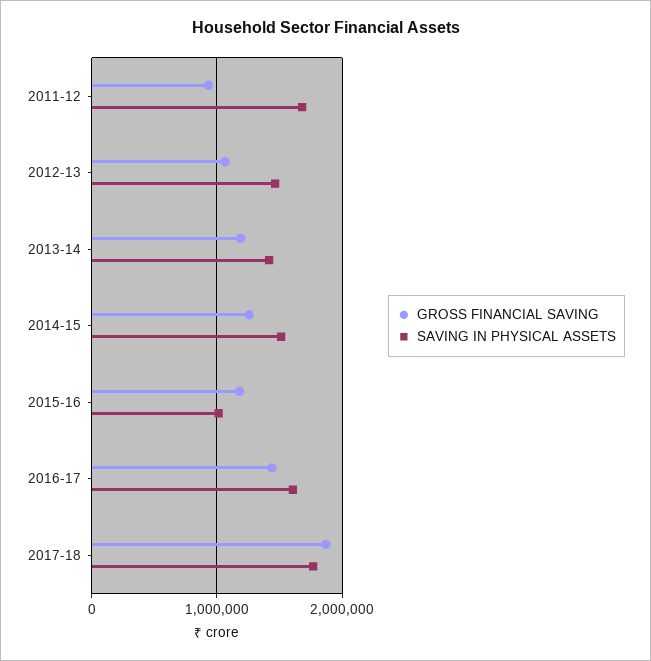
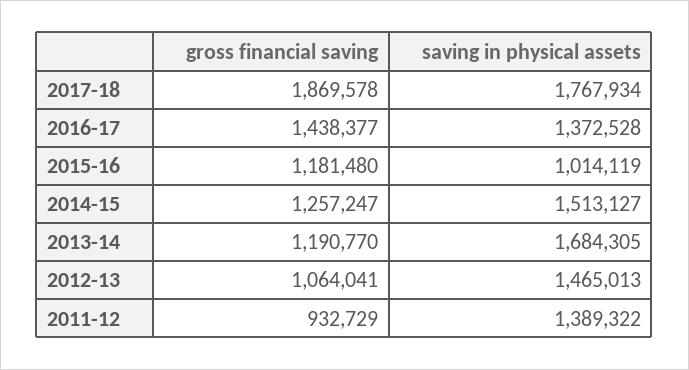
  {
    "GROSS FINANCIAL SAVING": {
      "2011-12": 932729,
      "2012-13": 1064041,
      "2013-14": 1190770,
      "2014-15": 1257247,
      "2015-16": 1181480,
      "2016-17": 1438377,
      "2017-18": 1869578
    },
    "SAVING IN PHYSICAL ASSETS": {
-     "2011-12": 1700000,
+     "2011-12": 1389322,
      "2012-13": 1465013,
-     "2013-14": 1400000,
+     "2013-14": 1684305,
      "2014-15": 1513127,
      "2015-16": 1014119,
-     "2016-17": 1600000,
+     "2016-17": 1372528,
      "2017-18": 1767934
    }
  }

